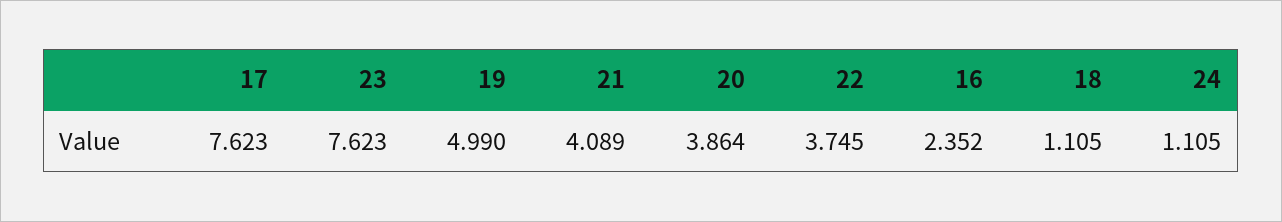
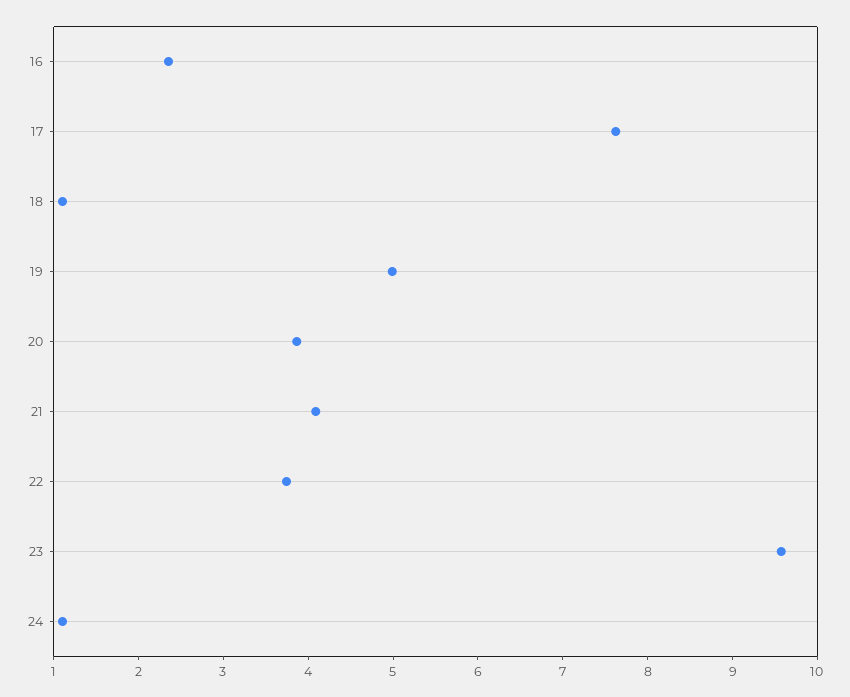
  {
    "17": 7.623,
-   "23": 7.623,
+   "23": 9.6,
    "19": 4.99,
    "21": 4.089,
    "20": 3.864,
    "22": 3.745,
    "16": 2.352,
    "18": 1.105,
    "24": 1.105
  }

